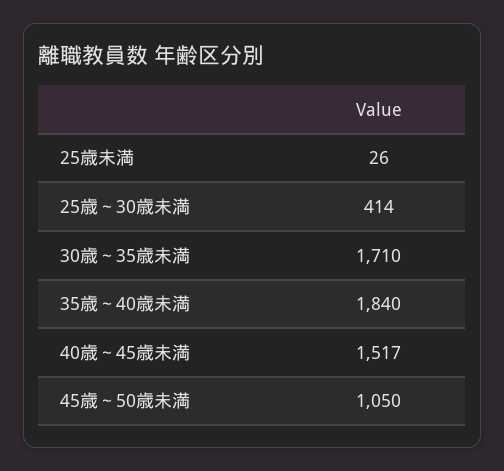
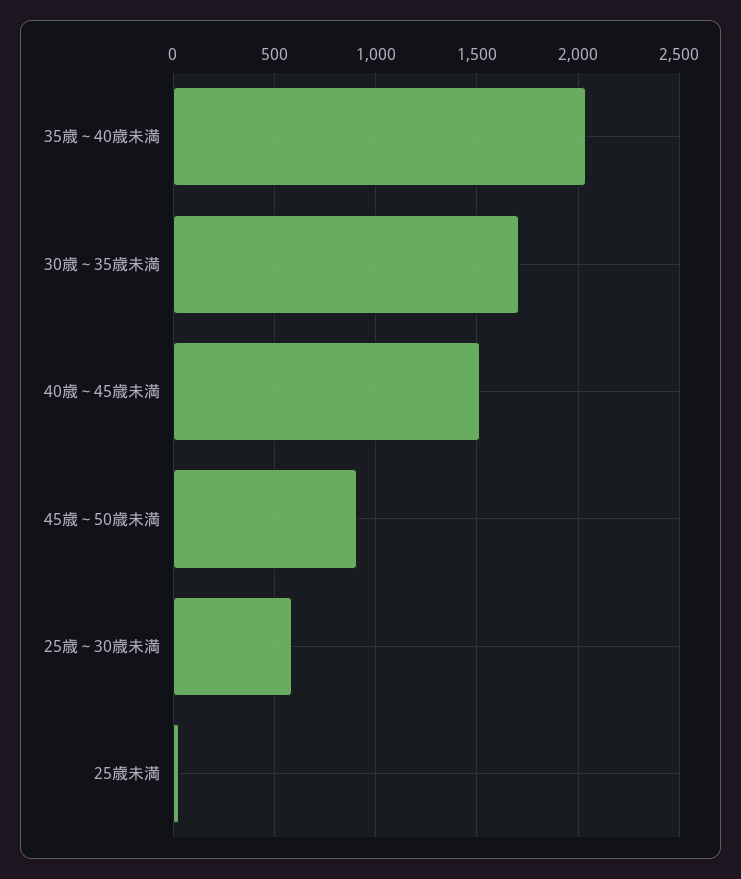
  {
    "25歳未満": 26,
-   "25歳～30歳未満": 414,
+   "25歳～30歳未満": 600,
    "30歳～35歳未満": 1710,
-   "35歳～40歳未満": 1840,
+   "35歳～40歳未満": 2050,
    "40歳～45歳未満": 1517,
-   "45歳～50歳未満": 1050
+   "45歳～50歳未満": 900
  }

